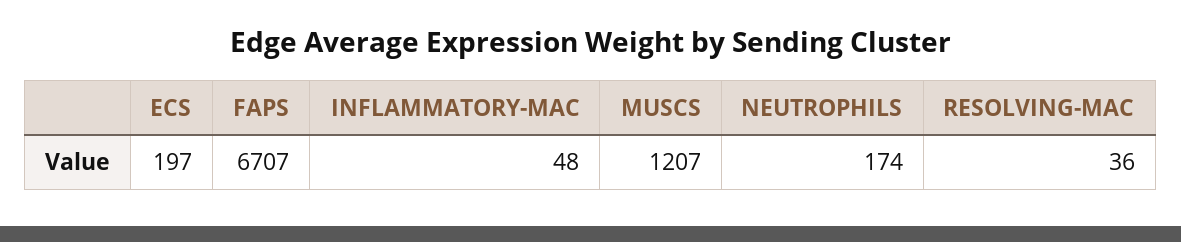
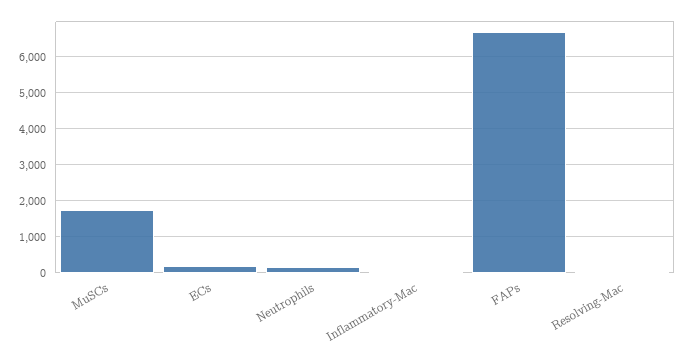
  {
    "ECS": 197,
    "FAPS": 6707,
    "INFLAMMATORY-MAC": 48,
-   "MUSCS": 1207,
+   "MUSCS": 1800,
    "NEUTROPHILS": 174,
    "RESOLVING-MAC": 36
  }

